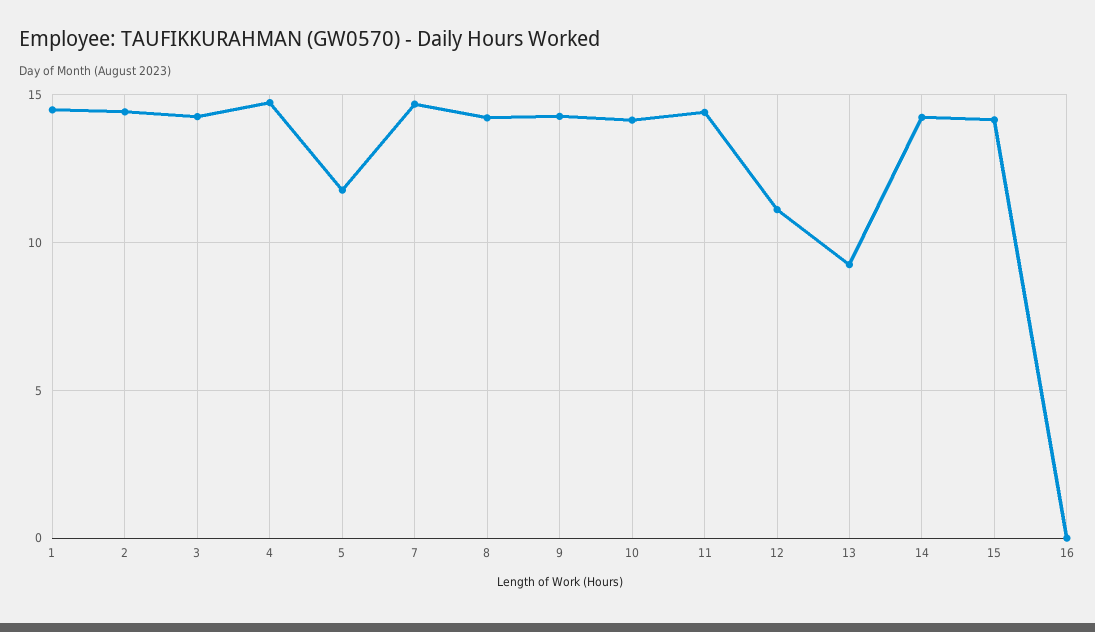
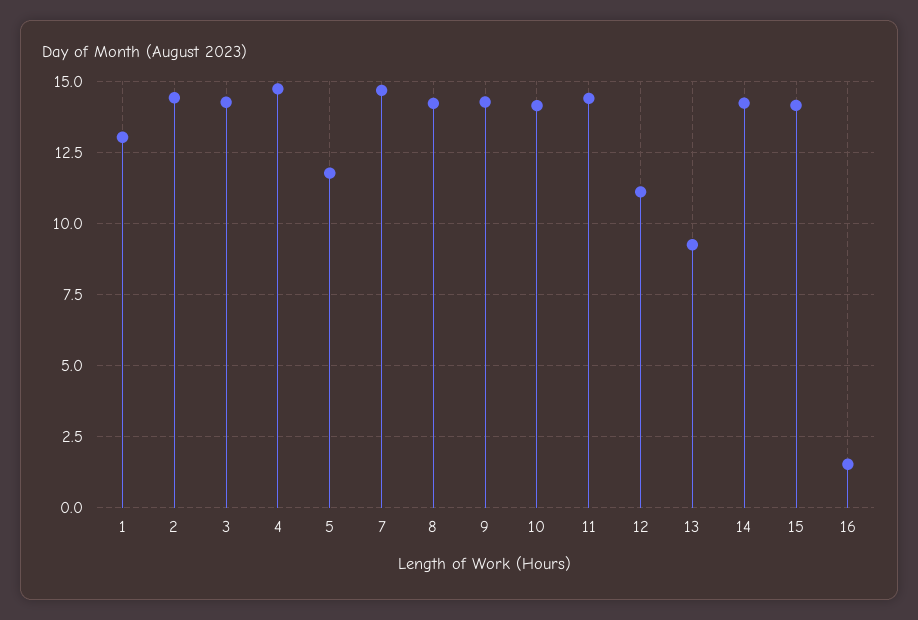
  {
-   "1": 14.5,
+   "1": 13,
    "2": 14.5,
    "3": 14.25,
    "4": 14.75,
    "5": 11.75,
    "7": 14.75,
    "8": 14.25,
    "9": 14.25,
    "10": 14.25,
    "11": 14.5,
    "12": 11,
    "13": 9.25,
    "14": 14.25,
    "15": 14.25,
-   "16": 0
+   "16": 1.5
  }

